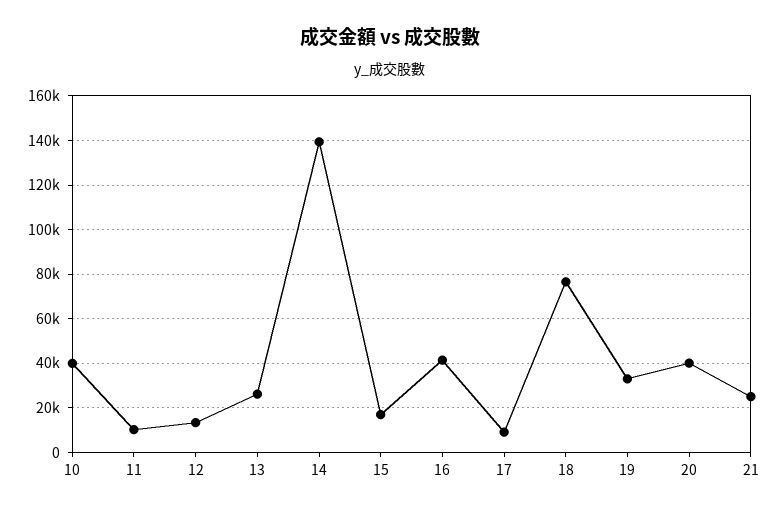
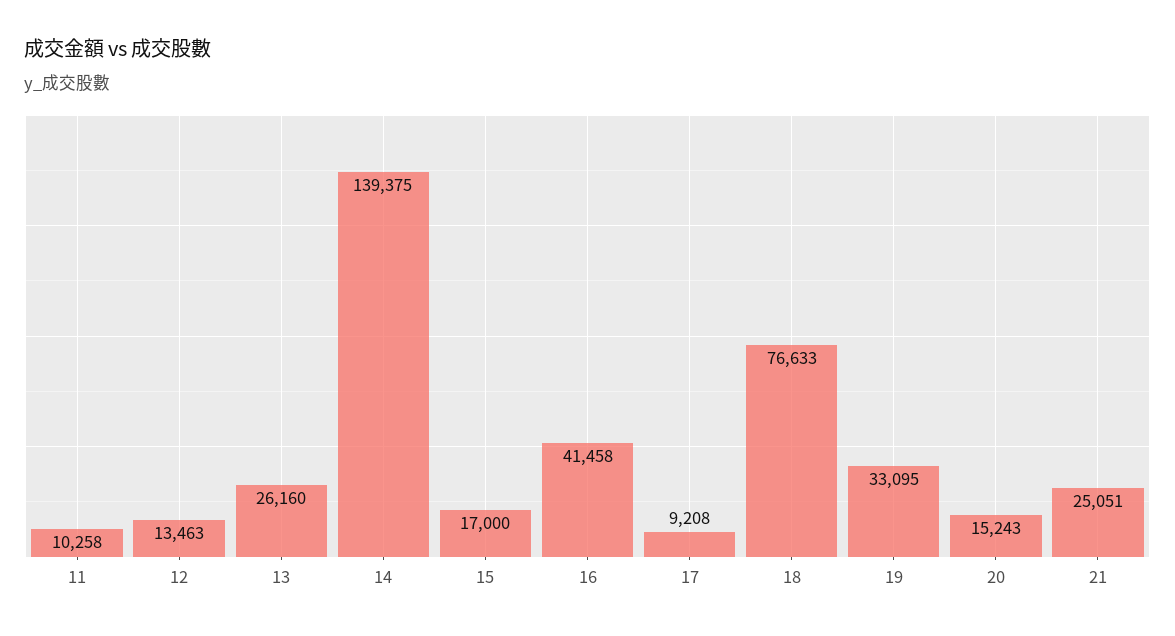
  {
-   "10": 40000,
    "11": 10258,
    "12": 13463,
    "13": 26160,
    "14": 139375,
    "15": 17000,
    "16": 41458,
    "17": 9208,
    "18": 76633,
    "19": 33095,
-   "20": 40000,
+   "20": 15243,
    "21": 25051
  }

